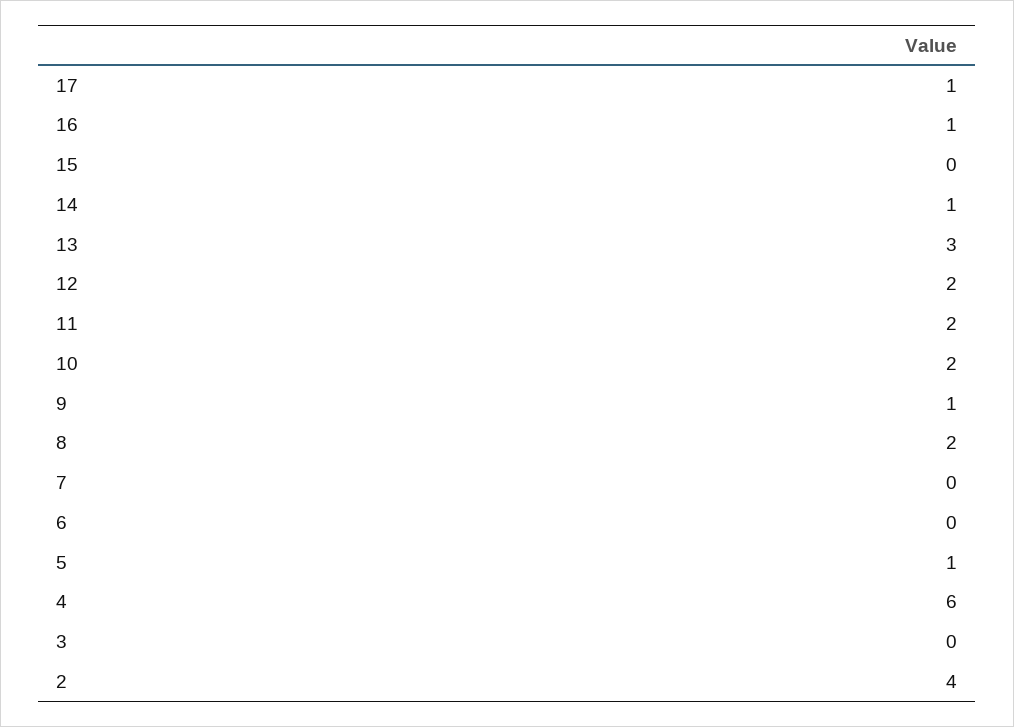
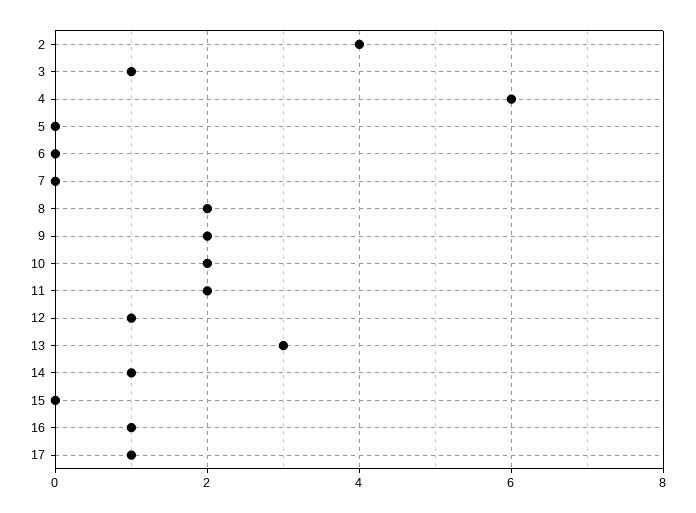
  {
    "17": 1,
    "16": 1,
    "15": 0,
    "14": 1,
    "13": 3,
-   "12": 2,
+   "12": 1,
    "11": 2,
    "10": 2,
-   "9": 1,
+   "9": 2,
    "8": 2,
    "7": 0,
    "6": 0,
-   "5": 1,
+   "5": 0,
    "4": 6,
-   "3": 0,
+   "3": 1,
    "2": 4
  }

